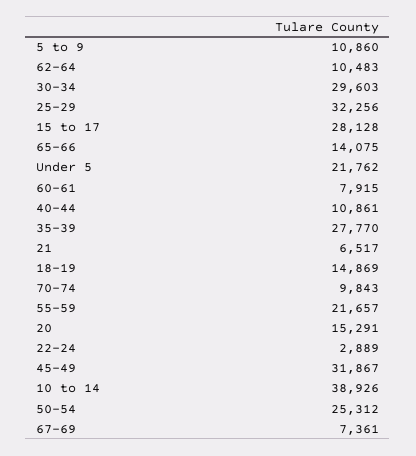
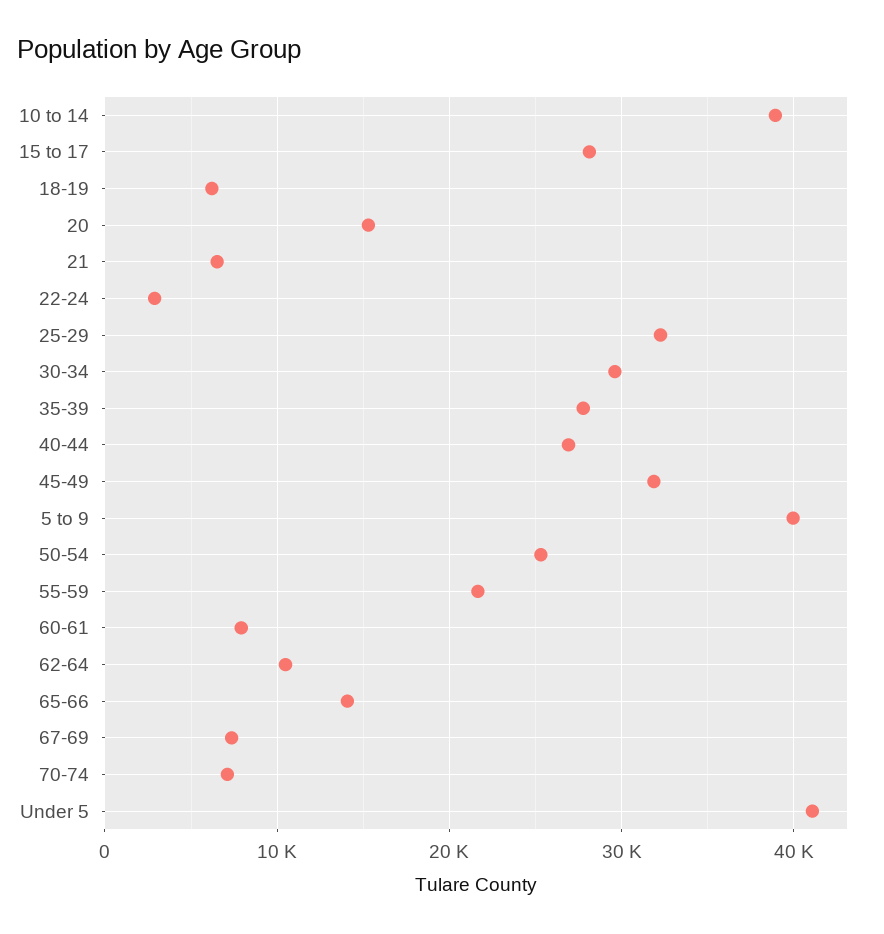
  {
-   "5 to 9": 10860,
+   "5 to 9": 40000,
    "62-64": 10483,
    "30-34": 29603,
    "25-29": 32256,
    "15 to 17": 28128,
    "65-66": 14075,
-   "Under 5": 21762,
+   "Under 5": 41000,
    "60-61": 7915,
-   "40-44": 10861,
+   "40-44": 27000,
    "35-39": 27770,
    "21": 6517,
-   "18-19": 14869,
+   "18-19": 6000,
-   "70-74": 9843,
+   "70-74": 7000,
    "55-59": 21657,
    "20": 15291,
    "22-24": 2889,
    "45-49": 31867,
    "10 to 14": 38926,
    "50-54": 25312,
    "67-69": 7361
  }

